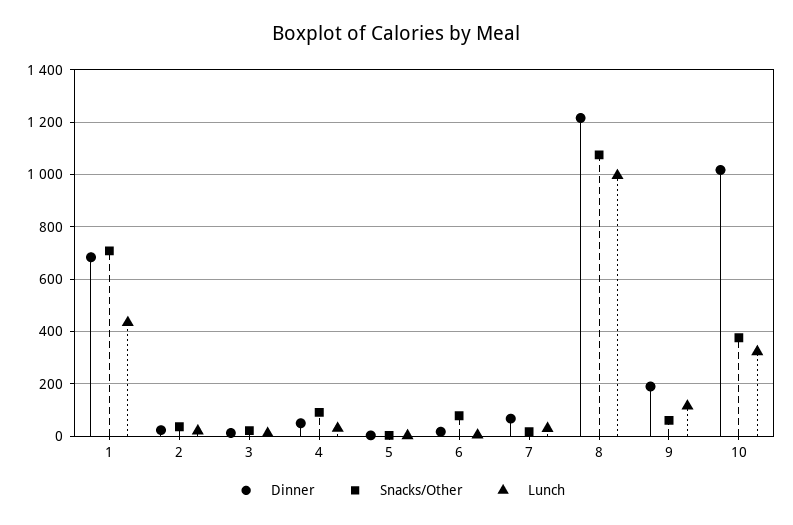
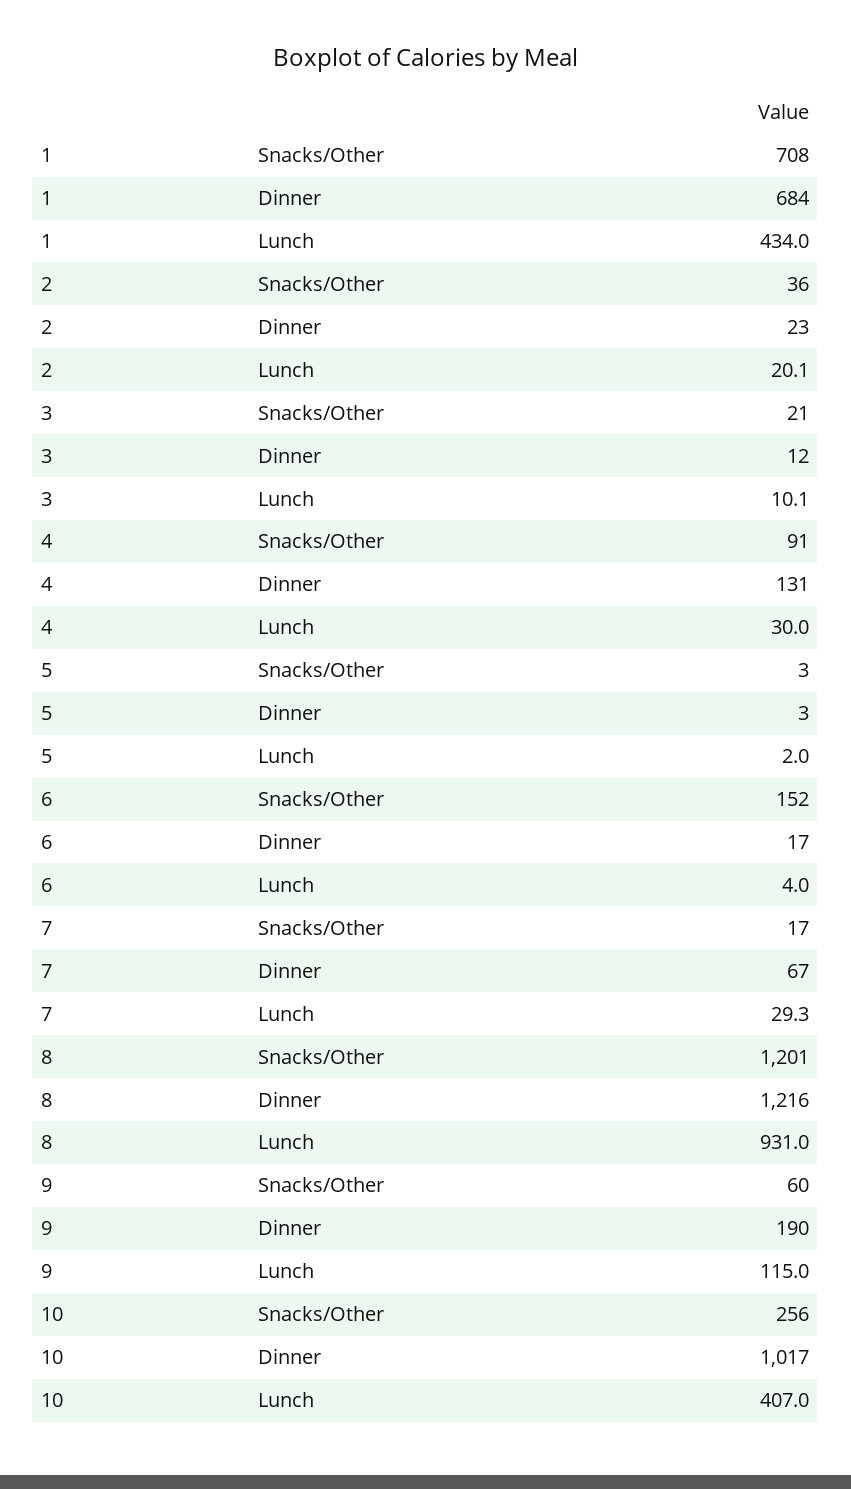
  {
    "Dinner": {
      "1": 684,
      "2": 23,
      "3": 12,
-     "4": 50,
+     "4": 131,
      "5": 3,
      "6": 17,
      "7": 67,
      "8": 1216,
      "9": 190,
      "10": 1017
    },
    "Snacks/Other": {
      "1": 708,
      "2": 36,
      "3": 21,
      "4": 91,
      "5": 3,
-     "6": 75,
+     "6": 152,
      "7": 17,
-     "8": 1075,
+     "8": 1201,
      "9": 60,
-     "10": 375
+     "10": 256
    },
    "Lunch": {
      "1": 434,
      "2": 20.1,
      "3": 10.1,
      "4": 30,
      "5": 2,
      "6": 4,
      "7": 29.3,
-     "8": 1000,
+     "8": 931,
      "9": 115,
-     "10": 325
+     "10": 407
    }
  }

